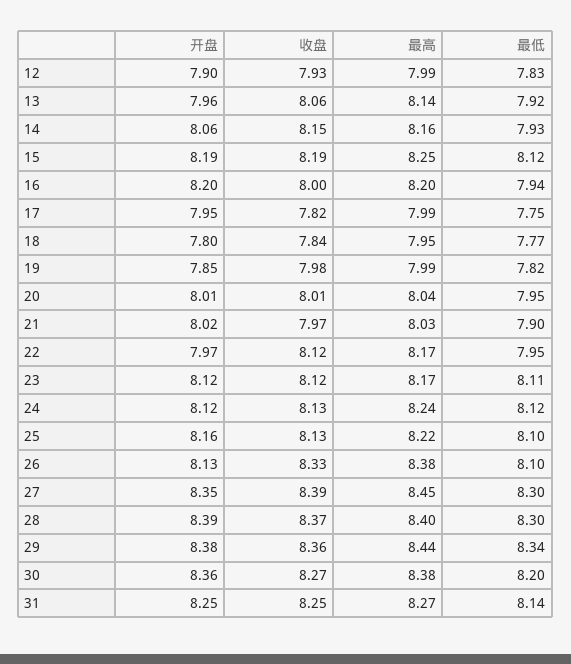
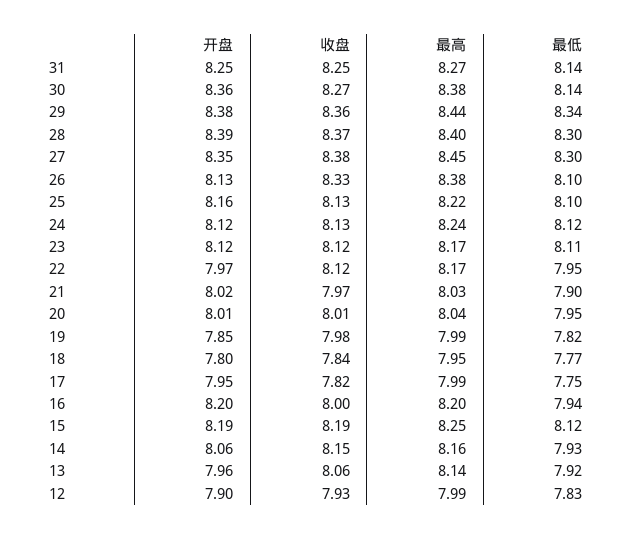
  {
    "开盘": {
      "12": 7.9,
      "13": 7.96,
      "14": 8.06,
      "15": 8.19,
      "16": 8.2,
      "17": 7.95,
      "18": 7.8,
      "19": 7.85,
      "20": 8.01,
      "21": 8.02,
      "22": 7.97,
      "23": 8.12,
      "24": 8.12,
      "25": 8.16,
      "26": 8.13,
      "27": 8.35,
      "28": 8.39,
      "29": 8.38,
      "30": 8.36,
      "31": 8.25
    },
    "收盘": {
      "12": 7.93,
      "13": 8.06,
      "14": 8.15,
      "15": 8.19,
      "16": 8,
      "17": 7.82,
      "18": 7.84,
      "19": 7.98,
      "20": 8.01,
      "21": 7.97,
      "22": 8.12,
      "23": 8.12,
      "24": 8.13,
      "25": 8.13,
      "26": 8.33,
-     "27": 8.39,
+     "27": 8.38,
      "28": 8.37,
      "29": 8.36,
      "30": 8.27,
      "31": 8.25
    },
    "最高": {
      "12": 7.99,
      "13": 8.14,
      "14": 8.16,
      "15": 8.25,
      "16": 8.2,
      "17": 7.99,
      "18": 7.95,
      "19": 7.99,
      "20": 8.04,
      "21": 8.03,
      "22": 8.17,
      "23": 8.17,
      "24": 8.24,
      "25": 8.22,
      "26": 8.38,
      "27": 8.45,
      "28": 8.4,
      "29": 8.44,
      "30": 8.38,
      "31": 8.27
    },
    "最低": {
      "12": 7.83,
      "13": 7.92,
      "14": 7.93,
      "15": 8.12,
      "16": 7.94,
      "17": 7.75,
      "18": 7.77,
      "19": 7.82,
      "20": 7.95,
      "21": 7.9,
      "22": 7.95,
      "23": 8.11,
      "24": 8.12,
      "25": 8.1,
      "26": 8.1,
      "27": 8.3,
      "28": 8.3,
      "29": 8.34,
-     "30": 8.2,
+     "30": 8.14,
      "31": 8.14
    }
  }

